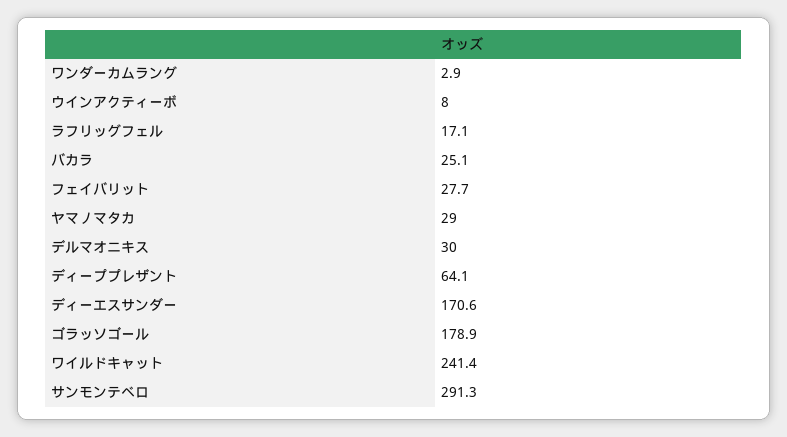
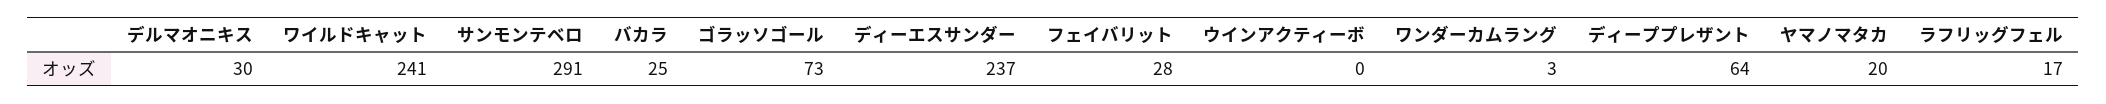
  {
    "ワンダーカムラング": 2.9,
-   "ウインアクティーボ": 8,
+   "ウインアクティーボ": 0,
    "ラフリッグフェル": 17.1,
    "バカラ": 25.1,
    "フェイバリット": 27.7,
-   "ヤマノマタカ": 29,
+   "ヤマノマタカ": 20,
    "デルマオニキス": 30,
    "ディーププレザント": 64.1,
-   "ディーエスサンダー": 170.6,
+   "ディーエスサンダー": 237,
-   "ゴラッソゴール": 178.9,
+   "ゴラッソゴール": 73,
    "ワイルドキャット": 241.4,
    "サンモンテベロ": 291.3
  }

